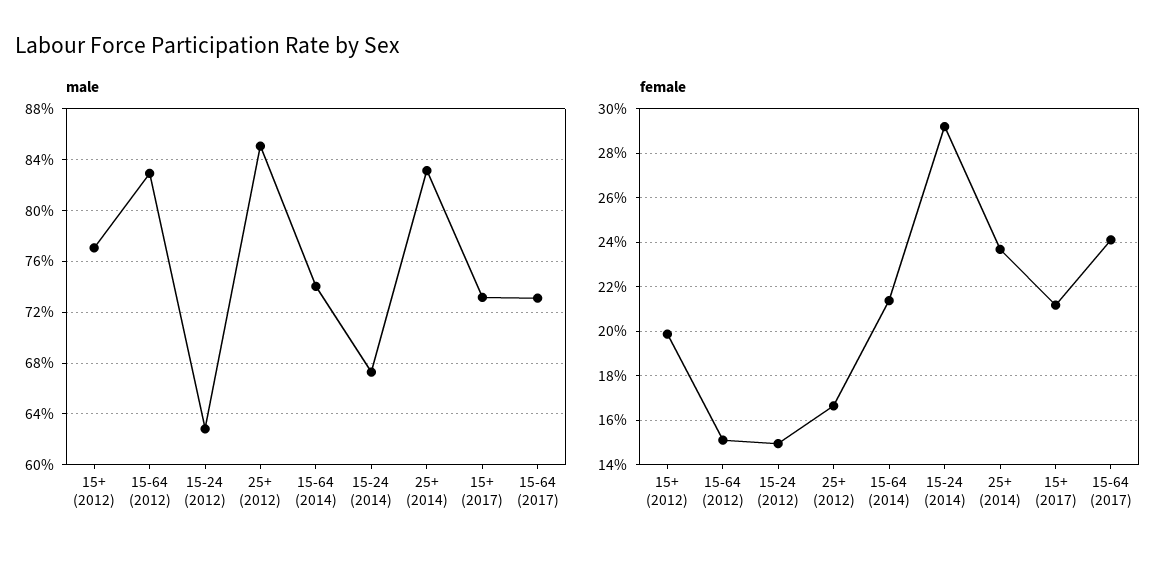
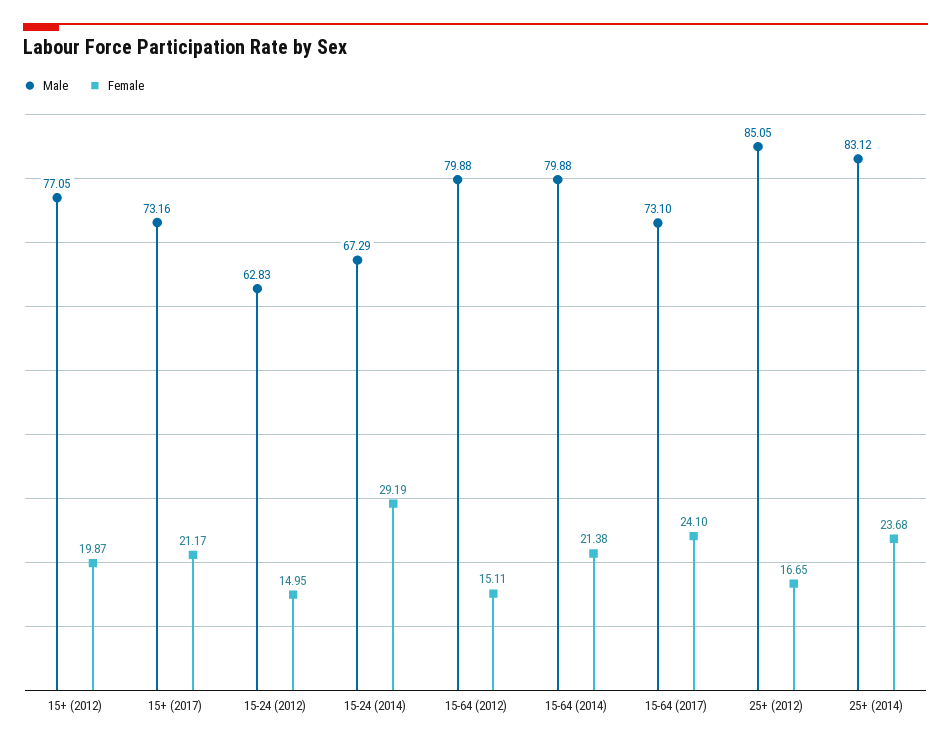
  {
    "male": {
      "15+ (2012)": 77.05,
-     "15-64 (2012)": 83,
+     "15-64 (2012)": 79.88,
      "15-24 (2012)": 62.83,
      "25+ (2012)": 85.05,
-     "15-64 (2014)": 74,
+     "15-64 (2014)": 79.88,
      "15-24 (2014)": 67.29,
      "25+ (2014)": 83.12,
      "15+ (2017)": 73.16,
      "15-64 (2017)": 73.1
    },
    "female": {
      "15+ (2012)": 19.87,
      "15-64 (2012)": 15.11,
      "15-24 (2012)": 14.95,
      "25+ (2012)": 16.65,
      "15-64 (2014)": 21.38,
      "15-24 (2014)": 29.19,
      "25+ (2014)": 23.68,
      "15+ (2017)": 21.17,
      "15-64 (2017)": 24.1
    }
  }

